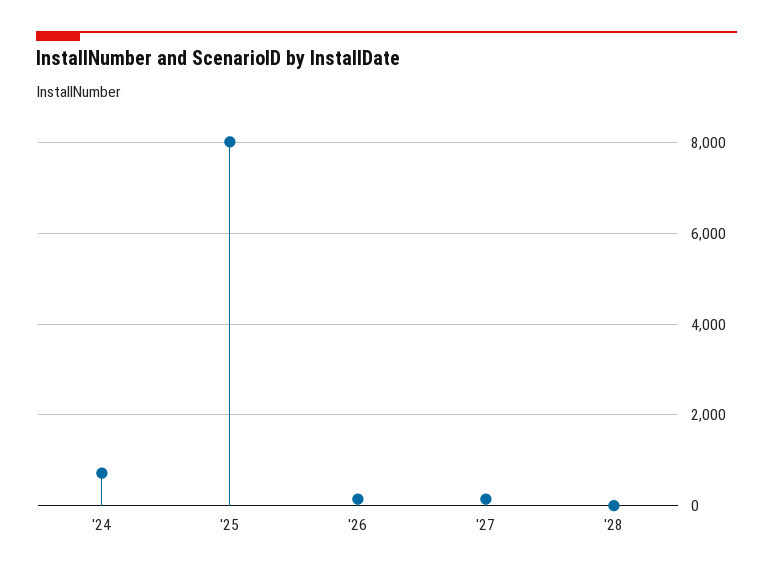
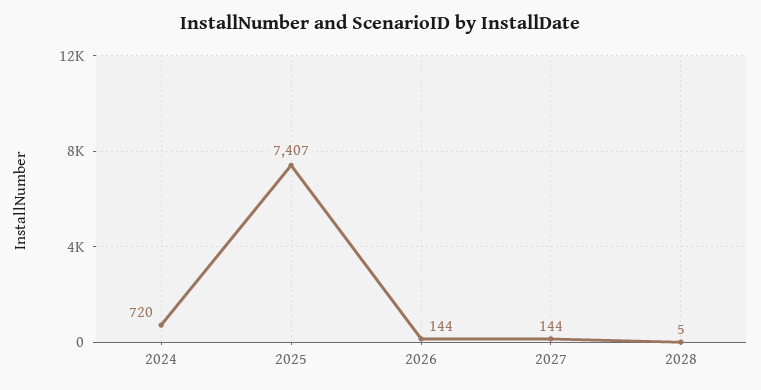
  {
    "'24": 720,
-   "'25": 8000,
+   "'25": 7407,
    "'26": 144,
    "'27": 144,
    "'28": 5
  }

